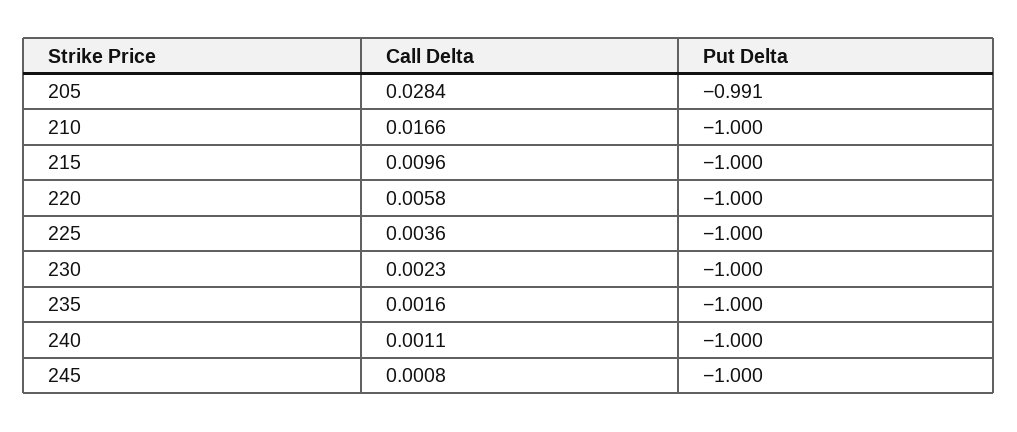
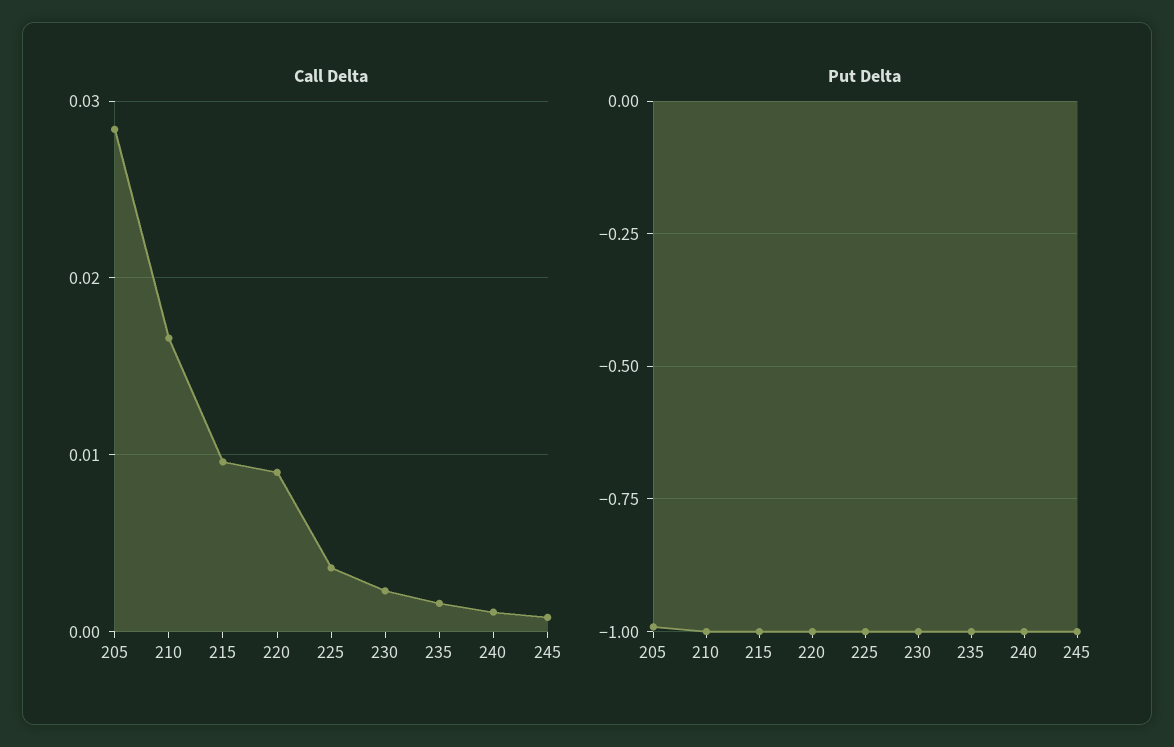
  {
    "Call Delta": {
      "205": 0.0284,
      "210": 0.0166,
      "215": 0.0096,
-     "220": 0.0058,
+     "220": 0.009,
      "225": 0.0036,
      "230": 0.0023,
      "235": 0.0016,
      "240": 0.0011,
      "245": 0.0008
    },
    "Put Delta": {
      "205": -0.991,
      "210": -1,
      "215": -1,
      "220": -1,
      "225": -1,
      "230": -1,
      "235": -1,
      "240": -1,
      "245": -1
    }
  }

